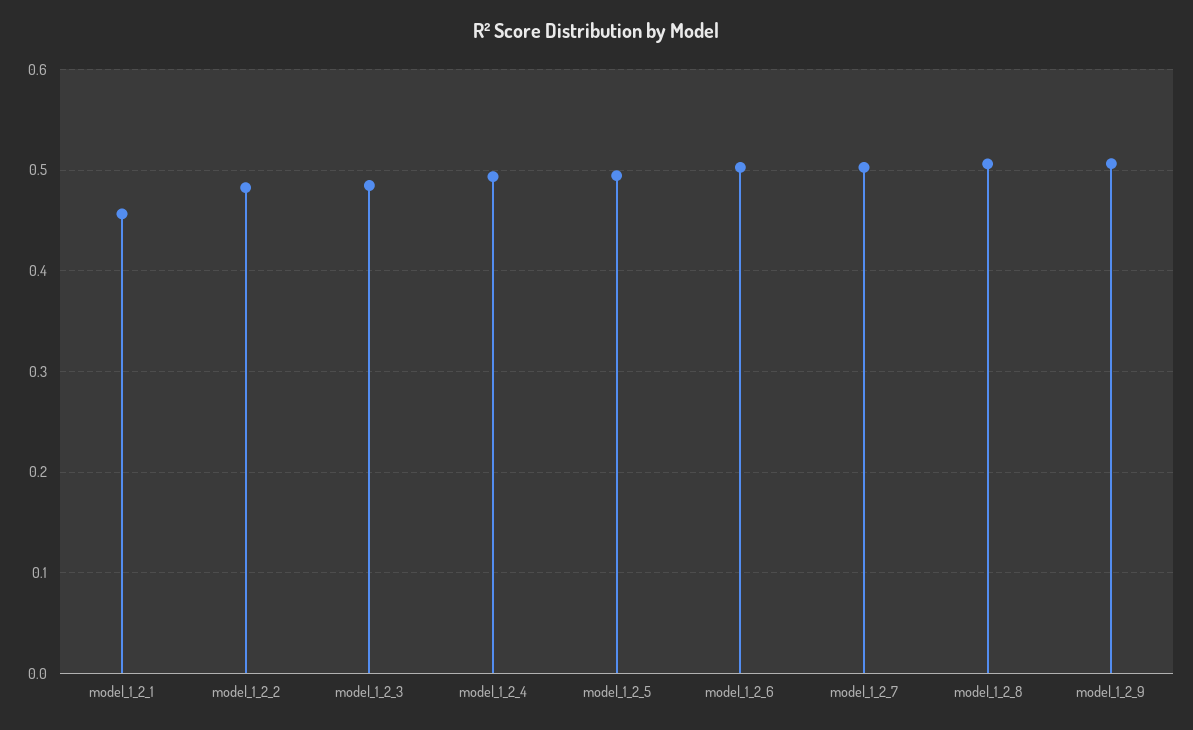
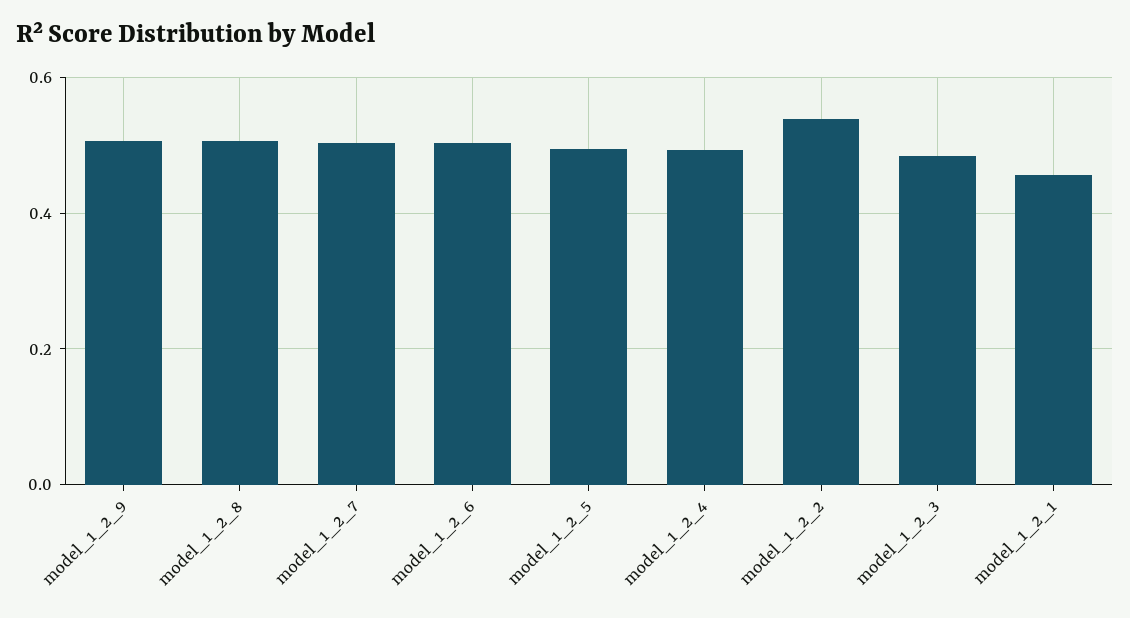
  {
    "model_1_2_1": 0.46,
-   "model_1_2_2": 0.48,
+   "model_1_2_2": 0.54,
    "model_1_2_3": 0.48,
    "model_1_2_4": 0.49,
    "model_1_2_5": 0.49,
    "model_1_2_6": 0.5,
    "model_1_2_7": 0.5,
    "model_1_2_8": 0.51,
    "model_1_2_9": 0.51
  }

